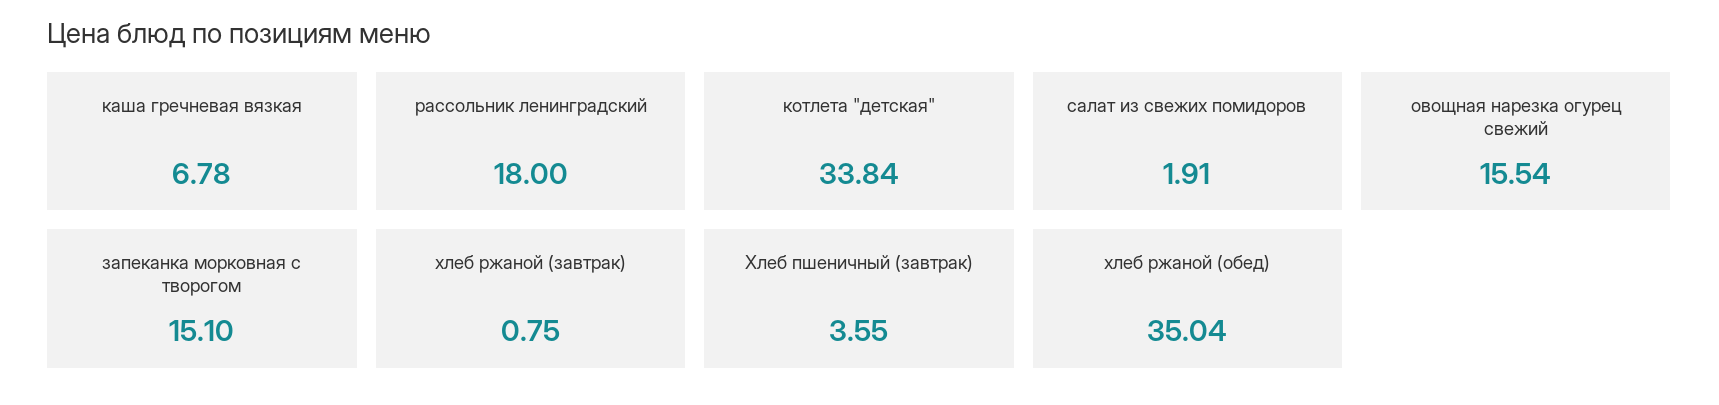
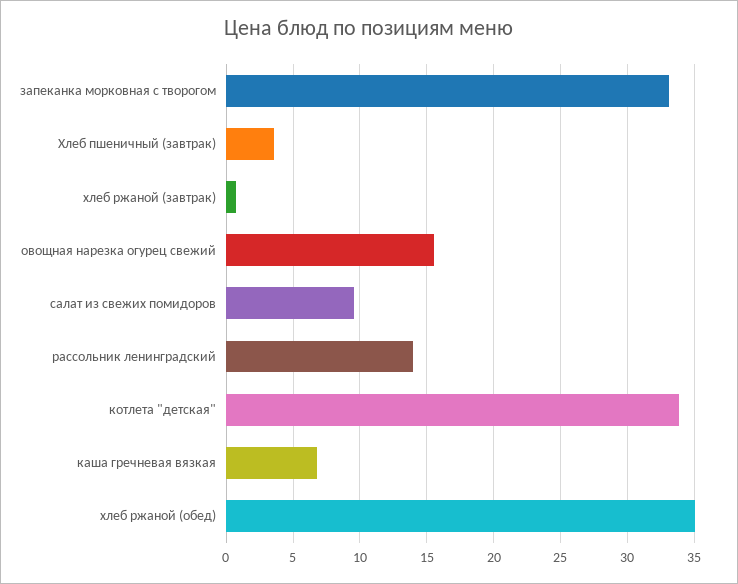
  {
    "каша гречневая вязкая": 6.78,
-   "рассольник ленинградский": 18,
+   "рассольник ленинградский": 14,
    "котлета \"детская\"": 33.84,
-   "салат из свежих помидоров": 1.91,
+   "салат из свежих помидоров": 9.5,
    "овощная нарезка огурец свежий": 15.54,
-   "запеканка морковная с творогом": 15.1,
+   "запеканка морковная с творогом": 33,
    "хлеб ржаной (завтрак)": 0.75,
    "Хлеб пшеничный (завтрак)": 3.55,
    "хлеб ржаной (обед)": 35.04
  }

